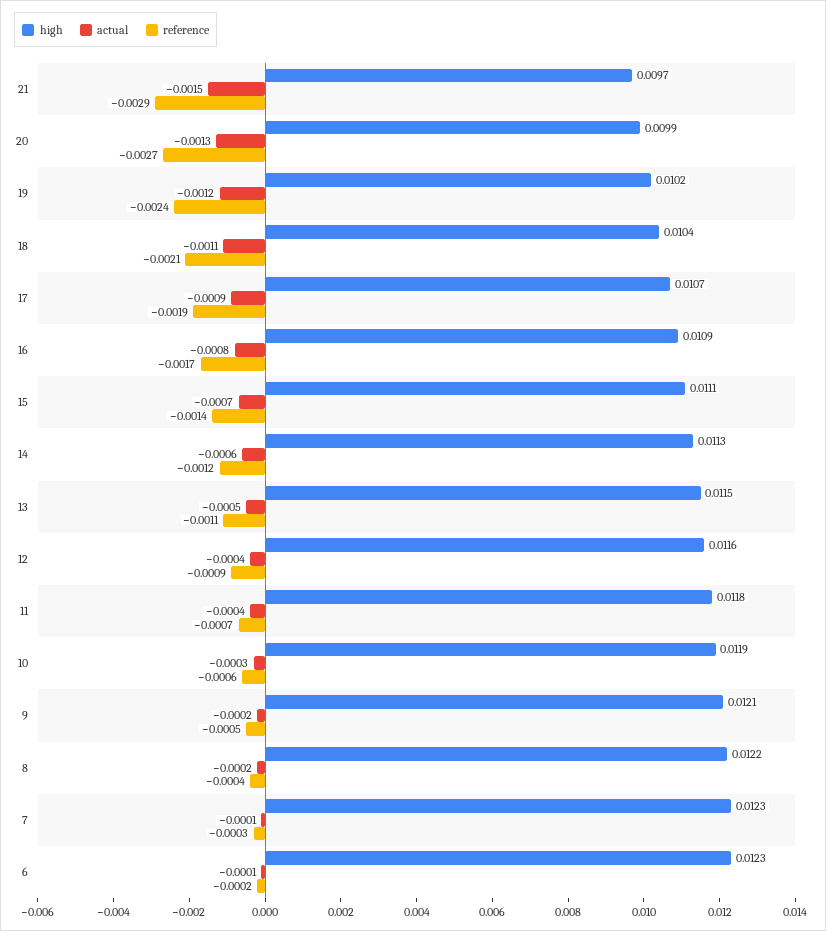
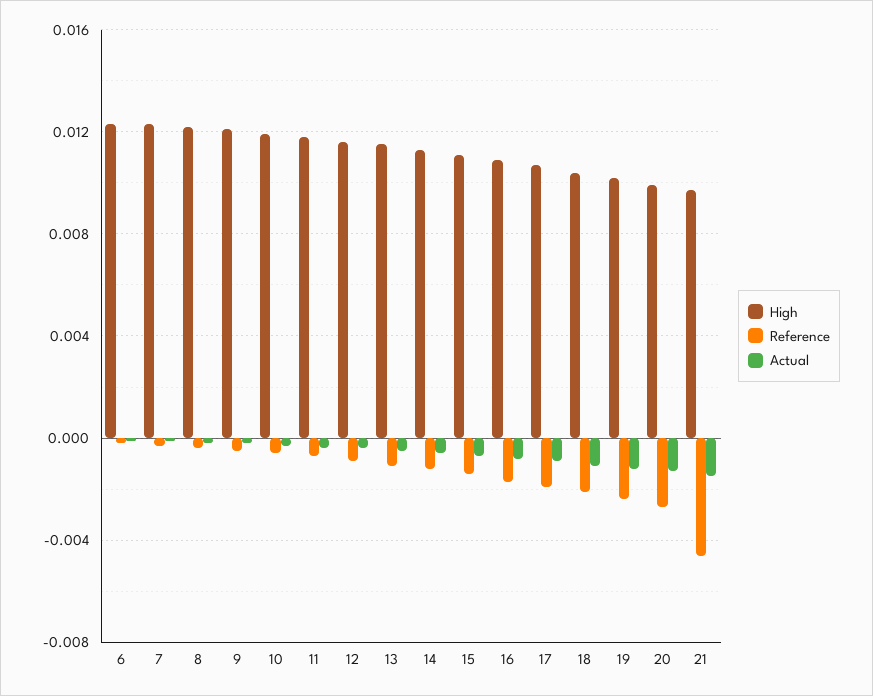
  {
    "high": {
      "21": 0.0097,
      "20": 0.0099,
      "19": 0.0102,
      "18": 0.0104,
      "17": 0.0107,
      "16": 0.0109,
      "15": 0.0111,
      "14": 0.0113,
      "13": 0.0115,
      "12": 0.0116,
      "11": 0.0118,
      "10": 0.0119,
      "9": 0.0121,
      "8": 0.0122,
      "7": 0.0123,
      "6": 0.0123
    },
    "actual": {
      "21": -0.0015,
      "20": -0.0013,
      "19": -0.0012,
      "18": -0.0011,
      "17": -0.0009,
      "16": -0.0008,
      "15": -0.0007,
      "14": -0.0006,
      "13": -0.0005,
      "12": -0.0004,
      "11": -0.0004,
      "10": -0.0003,
      "9": -0.0002,
      "8": -0.0002,
      "7": -0.0001,
      "6": -0.0001
    },
    "reference": {
-     "21": -0.0029,
+     "21": -0.0045,
      "20": -0.0027,
      "19": -0.0024,
      "18": -0.0021,
      "17": -0.0019,
      "16": -0.0017,
      "15": -0.0014,
      "14": -0.0012,
      "13": -0.0011,
      "12": -0.0009,
      "11": -0.0007,
      "10": -0.0006,
      "9": -0.0005,
      "8": -0.0004,
      "7": -0.0003,
      "6": -0.0002
    }
  }

